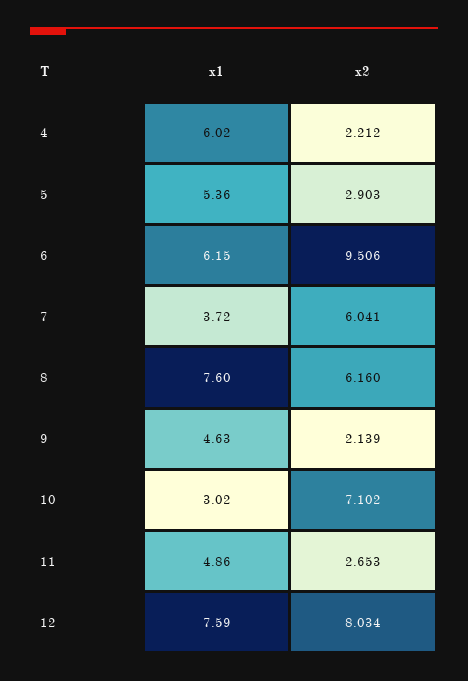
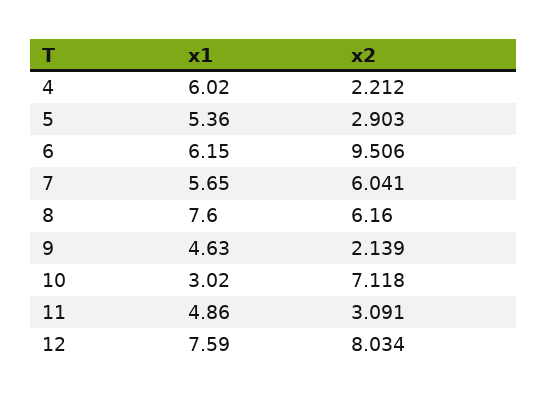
  {
    "x1": {
      "4": 6.02,
      "5": 5.36,
      "6": 6.15,
-     "7": 3.72,
+     "7": 5.65,
      "8": 7.6,
      "9": 4.63,
      "10": 3.02,
      "11": 4.86,
      "12": 7.59
    },
    "x2": {
      "4": 2.212,
      "5": 2.903,
      "6": 9.506,
      "7": 6.041,
      "8": 6.16,
      "9": 2.139,
-     "10": 7.102,
+     "10": 7.118,
-     "11": 2.653,
+     "11": 3.091,
      "12": 8.034
    }
  }

